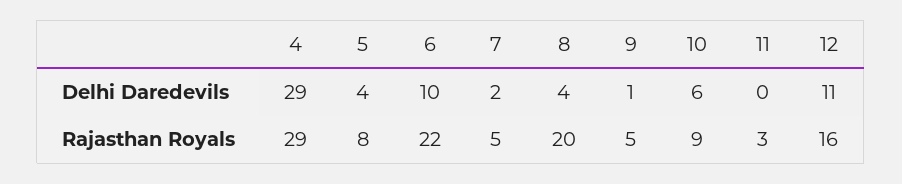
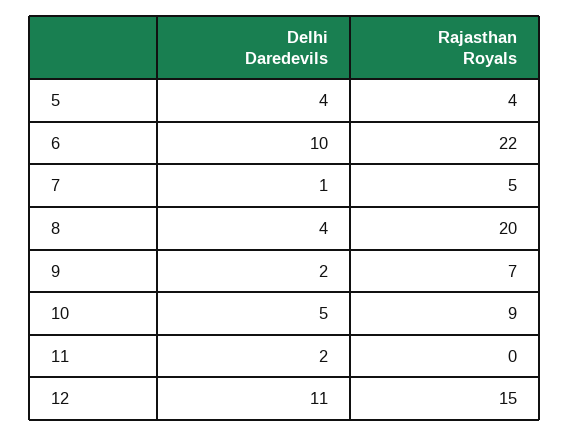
  {
-   "4": {
-     "Delhi Daredevils": 29,
-     "Rajasthan Royals": 29
-   },
    "5": {
      "Delhi Daredevils": 4,
-     "Rajasthan Royals": 8
+     "Rajasthan Royals": 4
    },
    "6": {
      "Delhi Daredevils": 10,
      "Rajasthan Royals": 22
    },
    "7": {
-     "Delhi Daredevils": 2,
+     "Delhi Daredevils": 1,
      "Rajasthan Royals": 5
    },
    "8": {
      "Delhi Daredevils": 4,
      "Rajasthan Royals": 20
    },
    "9": {
-     "Delhi Daredevils": 1,
+     "Delhi Daredevils": 2,
-     "Rajasthan Royals": 5
+     "Rajasthan Royals": 7
    },
    "10": {
-     "Delhi Daredevils": 6,
+     "Delhi Daredevils": 5,
      "Rajasthan Royals": 9
    },
    "11": {
-     "Delhi Daredevils": 0,
+     "Delhi Daredevils": 2,
-     "Rajasthan Royals": 3
+     "Rajasthan Royals": 0
    },
    "12": {
      "Delhi Daredevils": 11,
-     "Rajasthan Royals": 16
+     "Rajasthan Royals": 15
    }
  }

